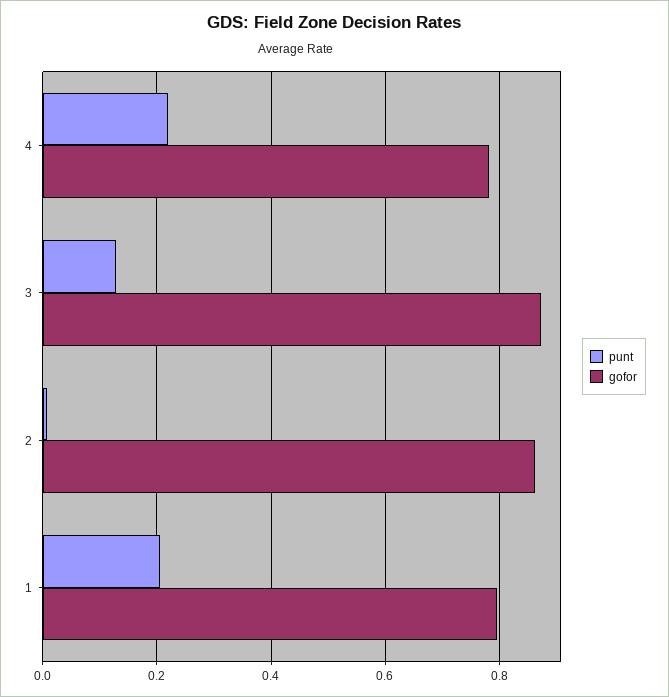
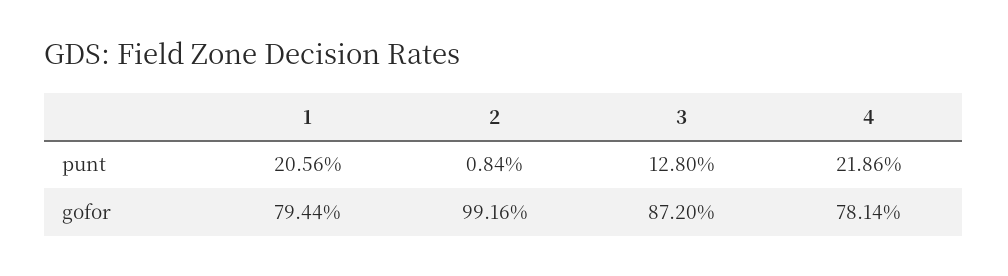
  {
    "punt": {
      "4": 0.2186,
      "3": 0.128,
      "2": 0.0084,
      "1": 0.2056
    },
    "gofor": {
      "4": 0.7814,
      "3": 0.872,
-     "2": 0.86,
+     "2": 0.9916,
      "1": 0.7944
    }
  }

